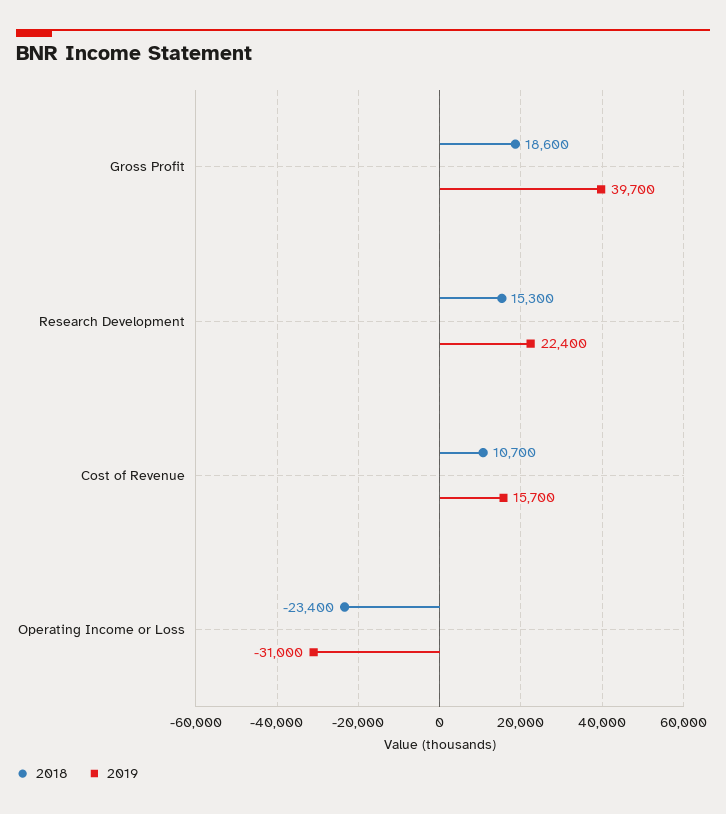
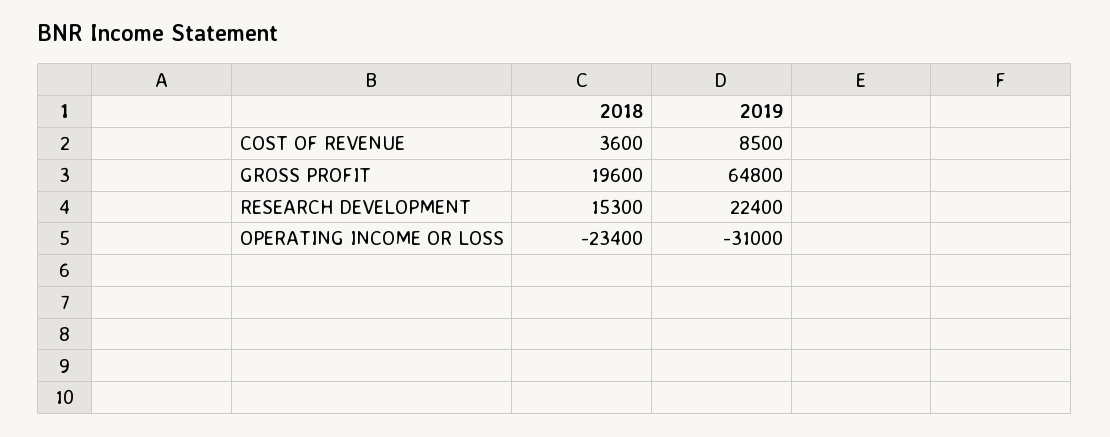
  {
    "2018": {
-     "Gross Profit": 18600,
+     "Gross Profit": 19600,
      "Research Development": 15300,
-     "Cost of Revenue": 10700,
+     "Cost of Revenue": 3600,
      "Operating Income or Loss": -23400
    },
    "2019": {
-     "Gross Profit": 39700,
+     "Gross Profit": 64800,
      "Research Development": 22400,
-     "Cost of Revenue": 15700,
+     "Cost of Revenue": 8500,
      "Operating Income or Loss": -31000
    }
  }

